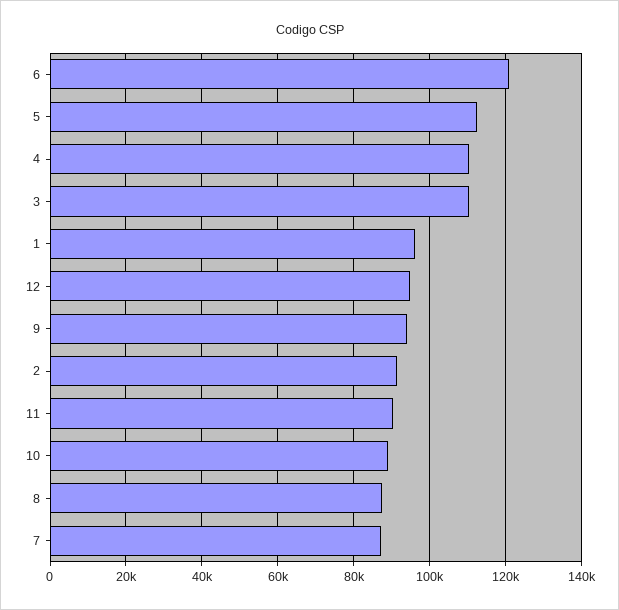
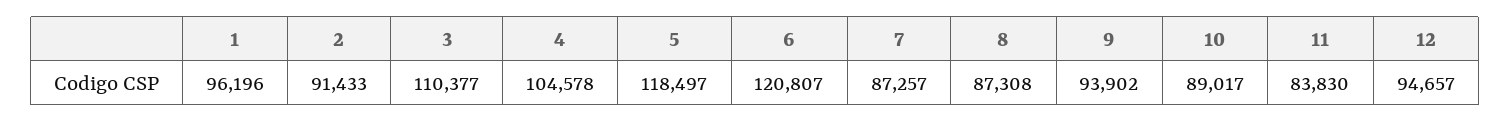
  {
    "6": 120807,
-   "5": 112000,
+   "5": 118497,
-   "4": 110000,
+   "4": 104578,
    "3": 110377,
    "1": 96196,
    "12": 94657,
    "9": 93902,
    "2": 91433,
-   "11": 90000,
+   "11": 83830,
    "10": 89017,
    "8": 87308,
    "7": 87257
  }

